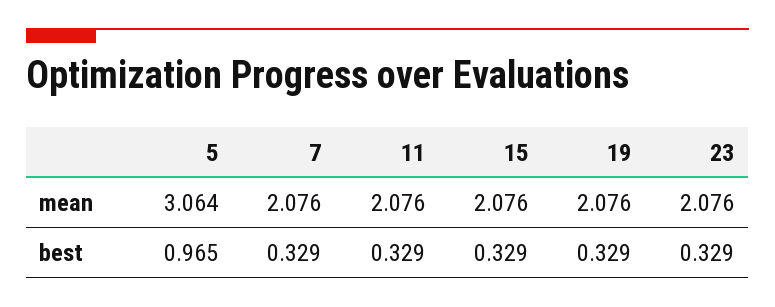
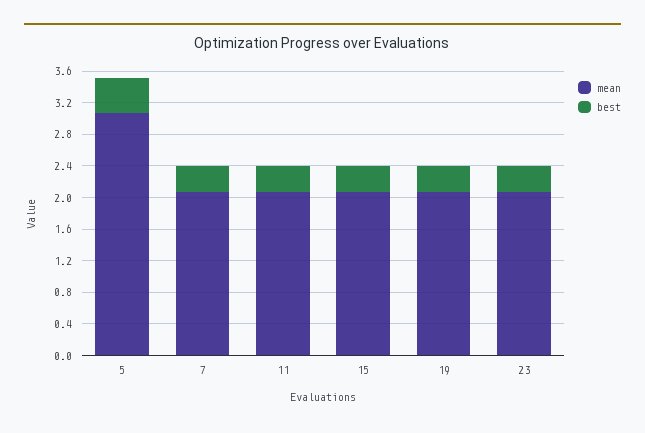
  {
    "mean": {
      "5": 3.064,
      "7": 2.076,
      "11": 2.076,
      "15": 2.076,
      "19": 2.076,
      "23": 2.076
    },
    "best": {
-     "5": 0.965,
+     "5": 0.4,
      "7": 0.329,
      "11": 0.329,
      "15": 0.329,
      "19": 0.329,
      "23": 0.329
    }
  }

